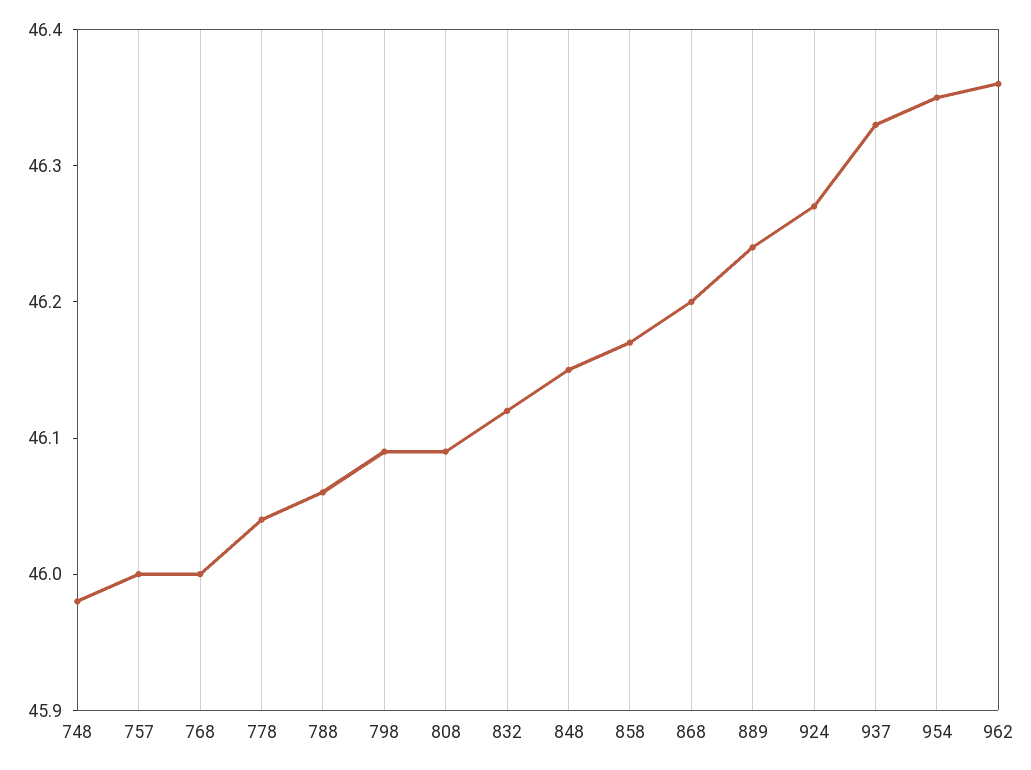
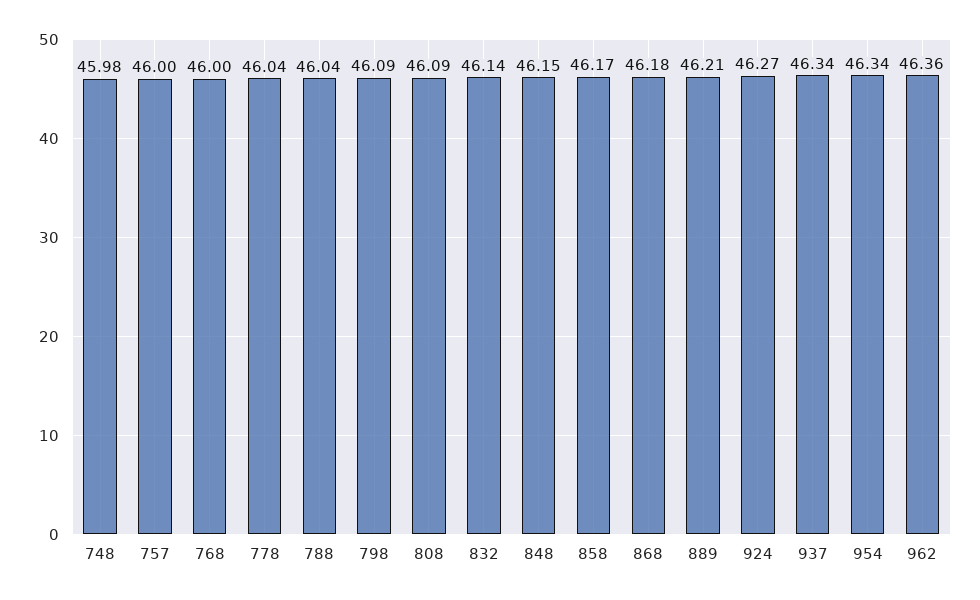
  {
    "748": 45.98,
    "757": 46,
    "768": 46,
    "778": 46.04,
-   "788": 46.06,
+   "788": 46.04,
    "798": 46.09,
    "808": 46.09,
-   "832": 46.12,
+   "832": 46.14,
    "848": 46.15,
    "858": 46.17,
-   "868": 46.2,
+   "868": 46.18,
-   "889": 46.24,
+   "889": 46.21,
    "924": 46.27,
-   "937": 46.33,
+   "937": 46.34,
-   "954": 46.35,
+   "954": 46.34,
    "962": 46.36
  }

